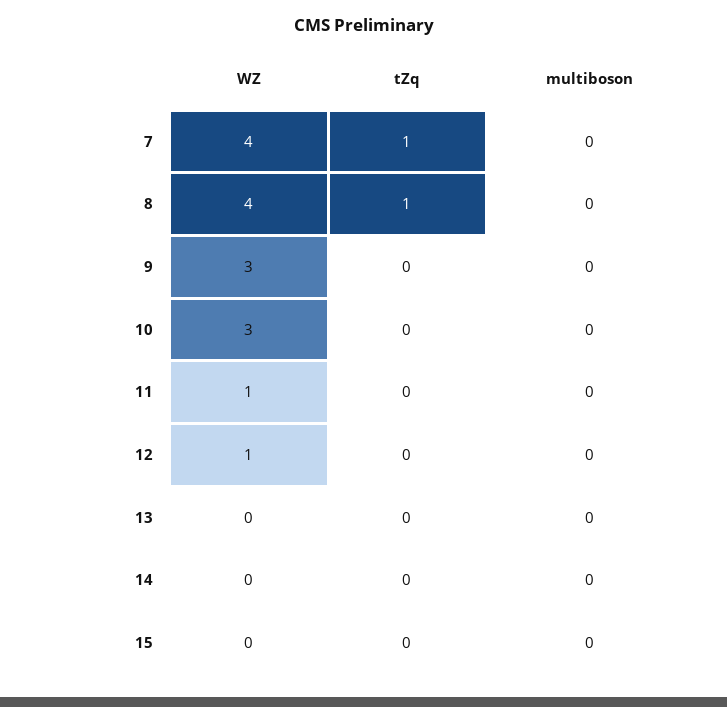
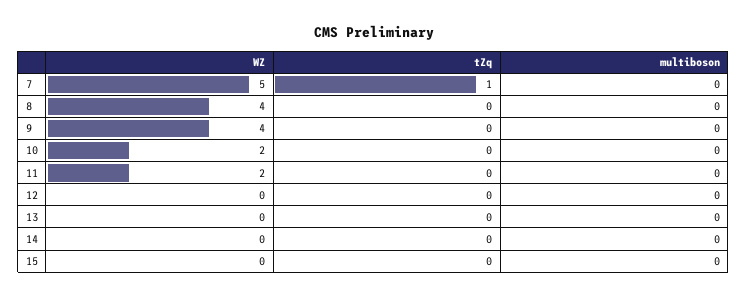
  {
    "WZ": {
-     "7": 4,
+     "7": 5,
      "8": 4,
-     "9": 3,
+     "9": 4,
-     "10": 3,
+     "10": 2,
-     "11": 1,
+     "11": 2,
-     "12": 1,
+     "12": 0,
      "13": 0,
      "14": 0,
      "15": 0
    },
    "tZq": {
      "7": 1,
-     "8": 1,
+     "8": 0,
      "9": 0,
      "10": 0,
      "11": 0,
      "12": 0,
      "13": 0,
      "14": 0,
      "15": 0
    },
    "multiboson": {
      "7": 0,
      "8": 0,
      "9": 0,
      "10": 0,
      "11": 0,
      "12": 0,
      "13": 0,
      "14": 0,
      "15": 0
    }
  }

